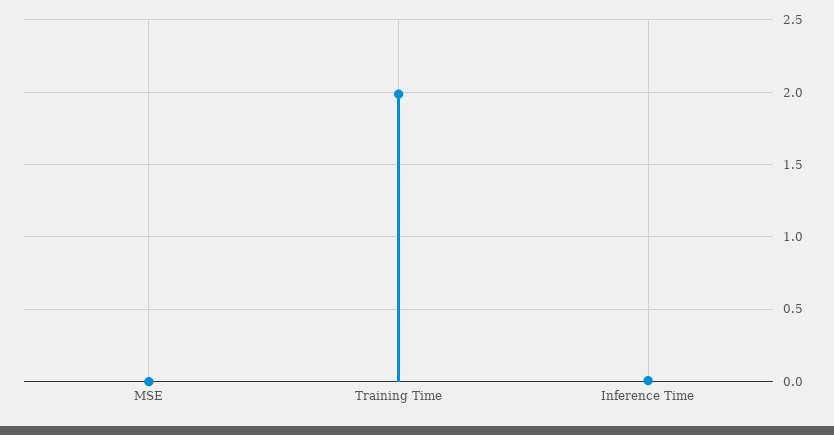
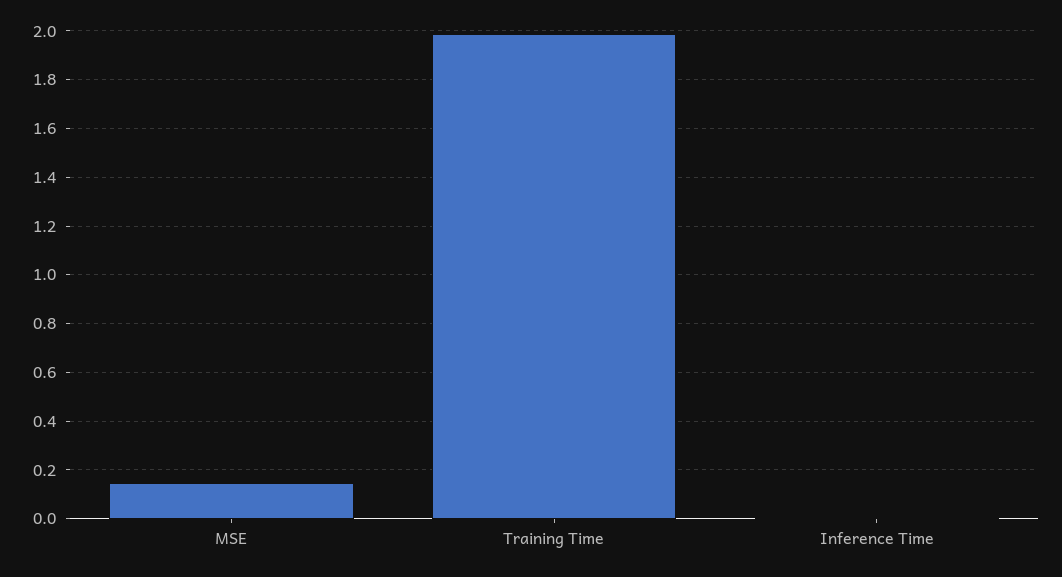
  {
-   "MSE": 0,
+   "MSE": 0.15,
    "Training Time": 1.975,
    "Inference Time": 0
  }

